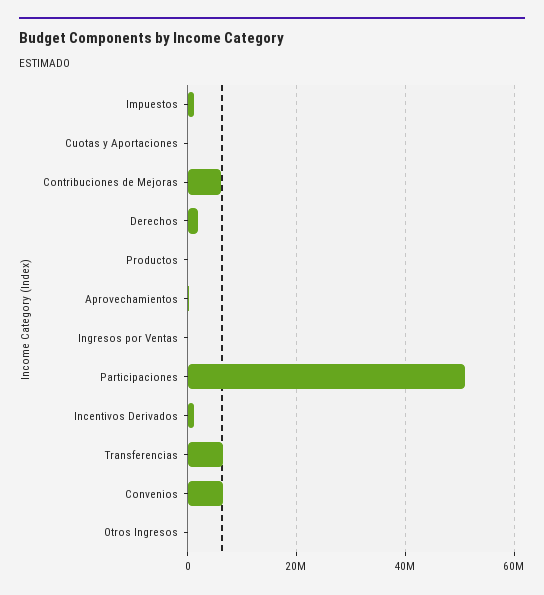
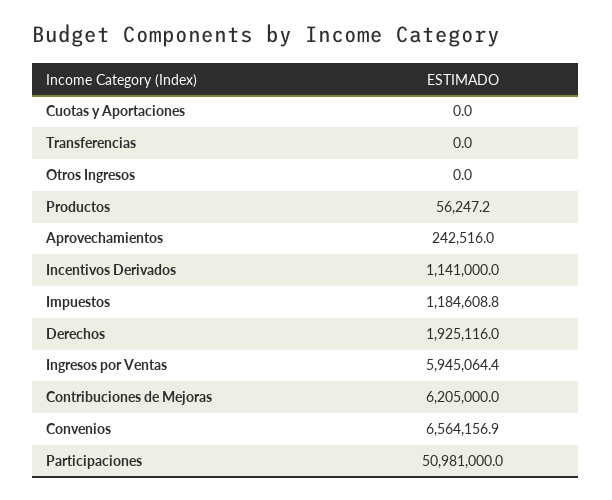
  {
    "Impuestos": 1184608.8,
    "Cuotas y Aportaciones": 0,
    "Contribuciones de Mejoras": 6205000,
    "Derechos": 1925116,
    "Productos": 56247.2,
    "Aprovechamientos": 242516,
-   "Ingresos por Ventas": 0,
+   "Ingresos por Ventas": 5945064.4,
    "Participaciones": 50981000,
    "Incentivos Derivados": 1141000,
-   "Transferencias": 6000000,
+   "Transferencias": 0,
    "Convenios": 6564156.9,
    "Otros Ingresos": 0
  }

